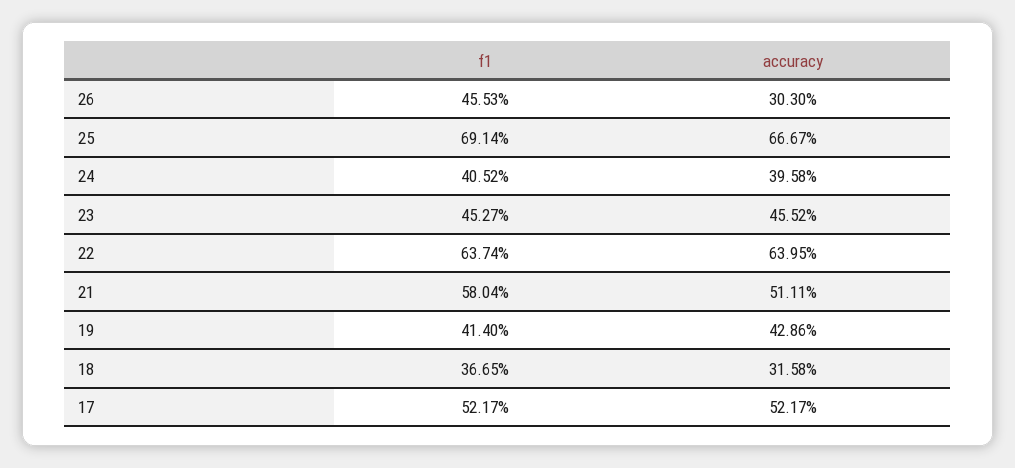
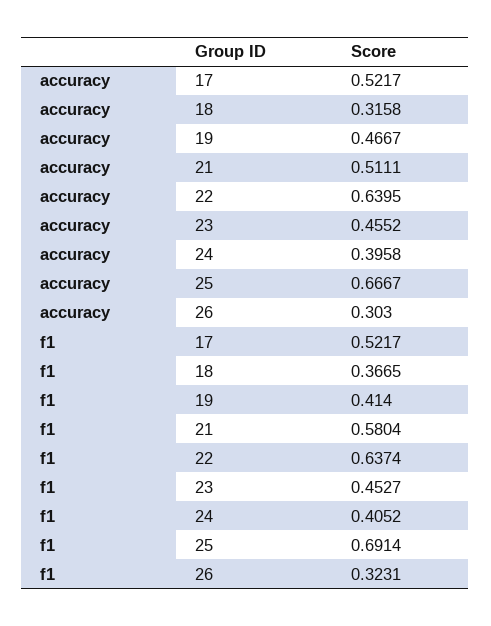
  {
    "f1": {
-     "26": 0.4553,
+     "26": 0.3231,
      "25": 0.6914,
      "24": 0.4052,
      "23": 0.4527,
      "22": 0.6374,
      "21": 0.5804,
      "19": 0.414,
      "18": 0.3665,
      "17": 0.5217
    },
    "accuracy": {
      "26": 0.303,
      "25": 0.6667,
      "24": 0.3958,
      "23": 0.4552,
      "22": 0.6395,
      "21": 0.5111,
-     "19": 0.4286,
+     "19": 0.4667,
      "18": 0.3158,
      "17": 0.5217
    }
  }

